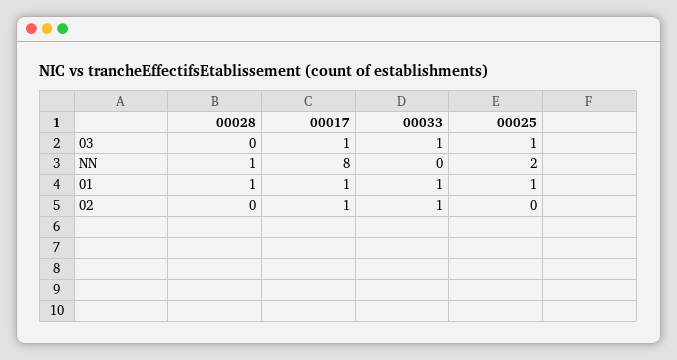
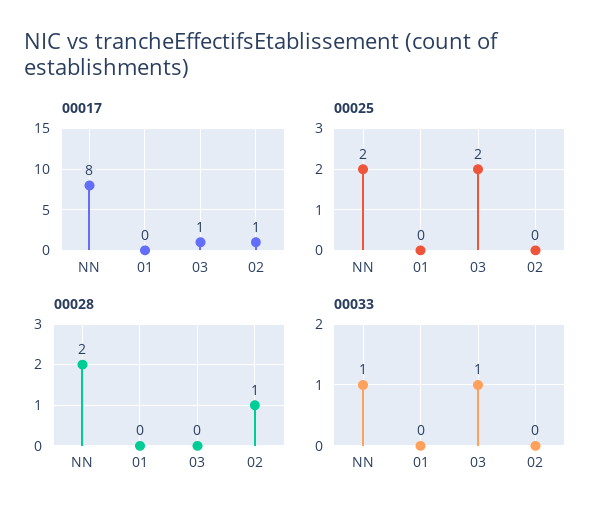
  {
    "00028": {
      "03": 0,
-     "NN": 1,
+     "NN": 2,
-     "01": 1,
+     "01": 0,
-     "02": 0
+     "02": 1
    },
    "00017": {
      "03": 1,
      "NN": 8,
-     "01": 1,
+     "01": 0,
      "02": 1
    },
    "00033": {
      "03": 1,
-     "NN": 0,
+     "NN": 1,
-     "01": 1,
+     "01": 0,
-     "02": 1
+     "02": 0
    },
    "00025": {
-     "03": 1,
+     "03": 2,
      "NN": 2,
-     "01": 1,
+     "01": 0,
      "02": 0
    }
  }

